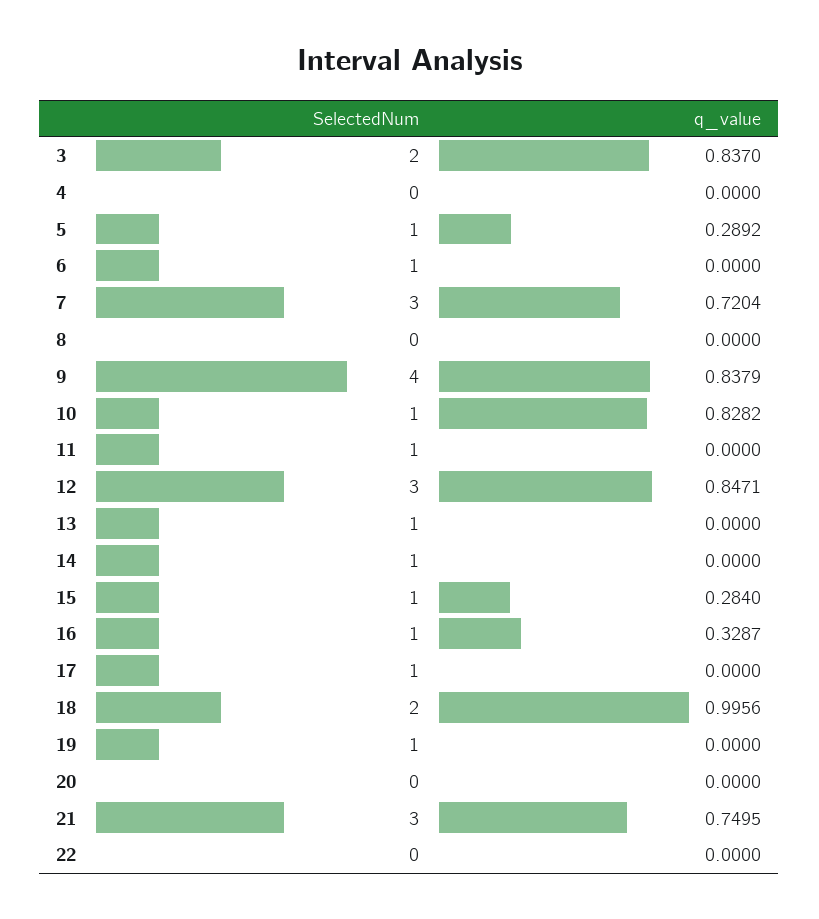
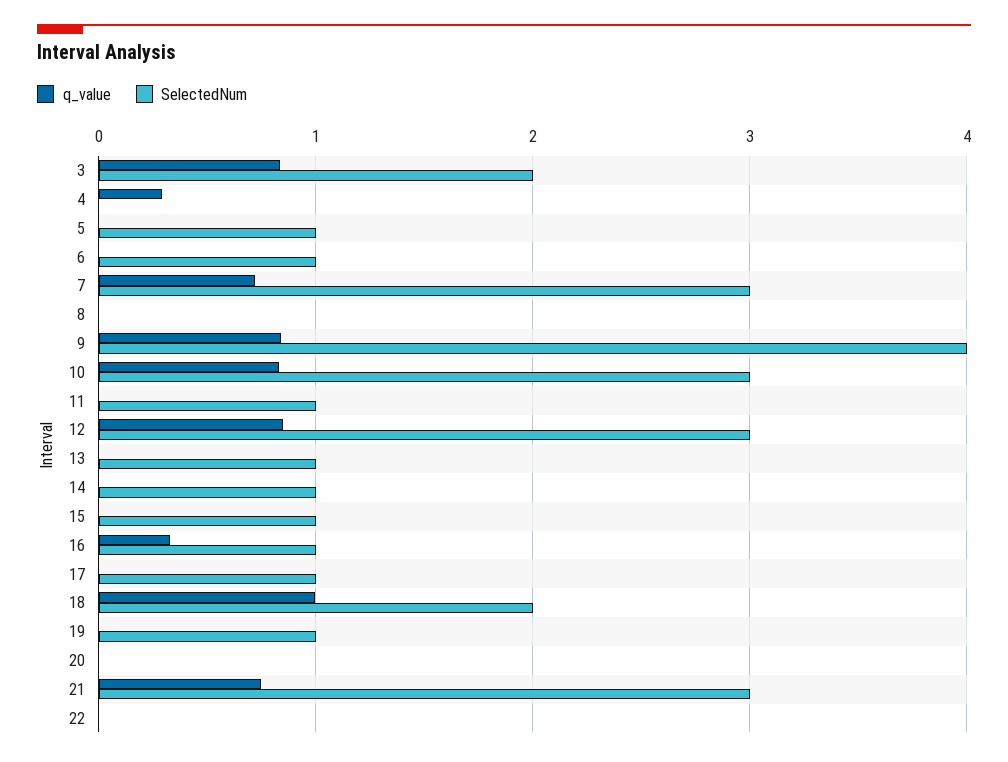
  {
    "SelectedNum": {
      "3": 2,
      "4": 0,
      "5": 1,
      "6": 1,
      "7": 3,
      "8": 0,
      "9": 4,
-     "10": 1,
+     "10": 3,
      "11": 1,
      "12": 3,
      "13": 1,
      "14": 1,
      "15": 1,
      "16": 1,
      "17": 1,
      "18": 2,
      "19": 1,
      "20": 0,
      "21": 3,
      "22": 0
    },
    "q_value": {
      "3": 0.837,
-     "4": 0,
+     "4": 0.3,
-     "5": 0.2892,
+     "5": 0,
      "6": 0,
      "7": 0.7204,
      "8": 0,
      "9": 0.8379,
      "10": 0.8282,
      "11": 0,
      "12": 0.8471,
      "13": 0,
      "14": 0,
-     "15": 0.284,
+     "15": 0,
      "16": 0.3287,
      "17": 0,
      "18": 0.9956,
      "19": 0,
      "20": 0,
      "21": 0.7495,
      "22": 0
    }
  }

